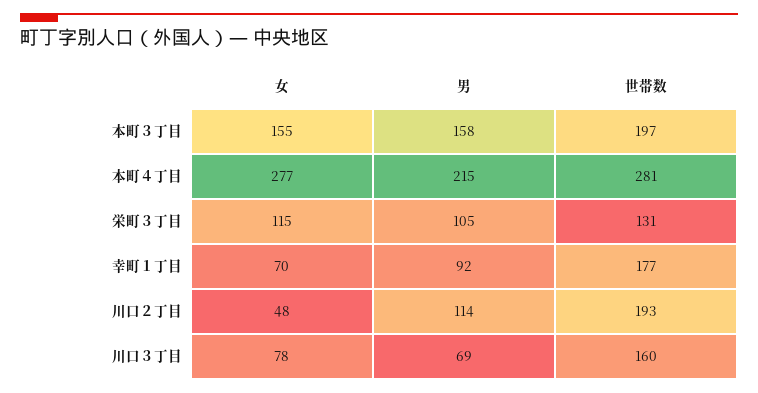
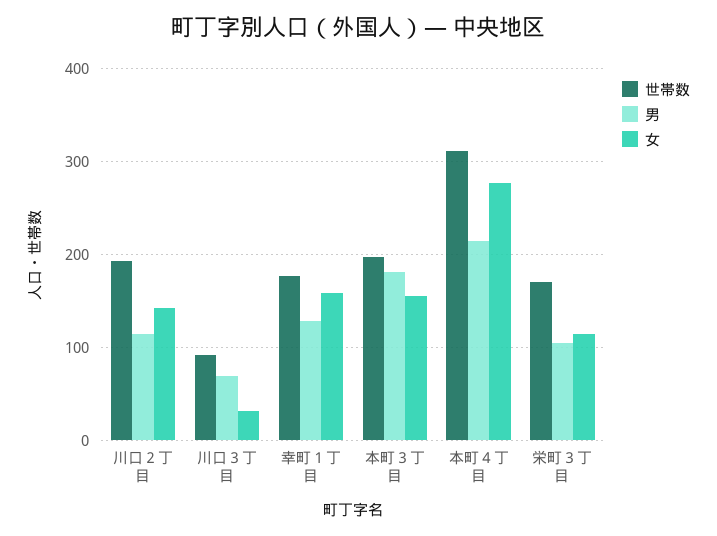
  {
    "女": {
      "本町３丁目": 155,
      "本町４丁目": 277,
      "栄町３丁目": 115,
-     "幸町１丁目": 70,
+     "幸町１丁目": 160,
-     "川口２丁目": 48,
+     "川口２丁目": 140,
-     "川口３丁目": 78
+     "川口３丁目": 30
    },
    "男": {
-     "本町３丁目": 158,
+     "本町３丁目": 180,
      "本町４丁目": 215,
      "栄町３丁目": 105,
-     "幸町１丁目": 92,
+     "幸町１丁目": 130,
      "川口２丁目": 114,
      "川口３丁目": 69
    },
    "世帯数": {
      "本町３丁目": 197,
-     "本町４丁目": 281,
+     "本町４丁目": 310,
-     "栄町３丁目": 131,
+     "栄町３丁目": 170,
      "幸町１丁目": 177,
      "川口２丁目": 193,
-     "川口３丁目": 160
+     "川口３丁目": 90
    }
  }

